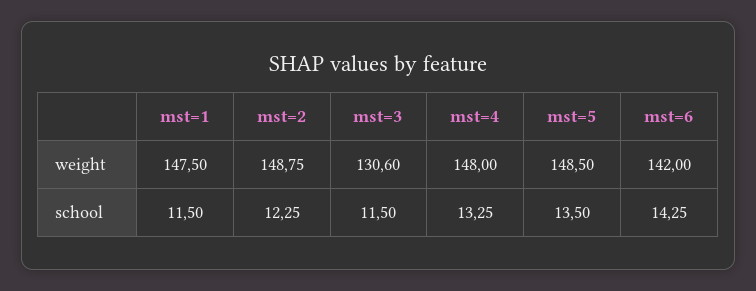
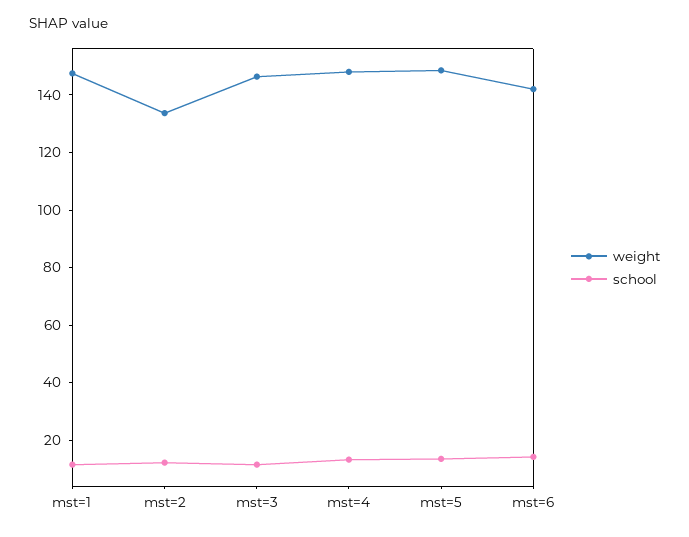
  {
    "weight": {
      "mst=1": 147.5,
-     "mst=2": 148.75,
+     "mst=2": 135,
-     "mst=3": 130.6,
+     "mst=3": 145,
      "mst=4": 148,
      "mst=5": 148.5,
      "mst=6": 142
    },
    "school": {
      "mst=1": 11.5,
      "mst=2": 12.25,
      "mst=3": 11.5,
      "mst=4": 13.25,
      "mst=5": 13.5,
      "mst=6": 14.25
    }
  }

